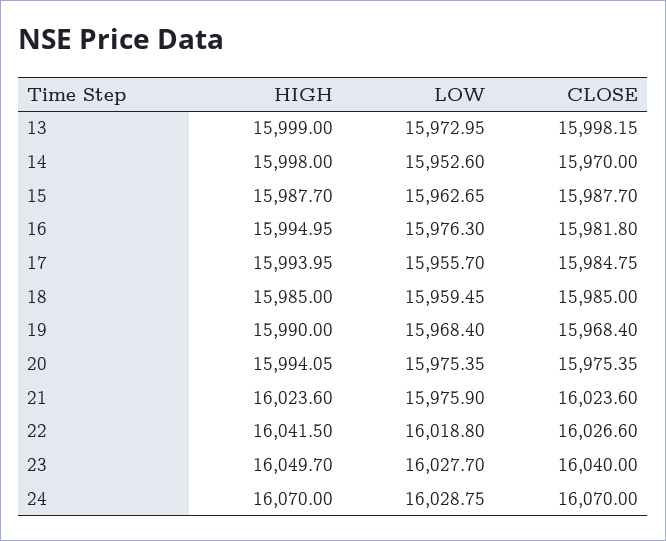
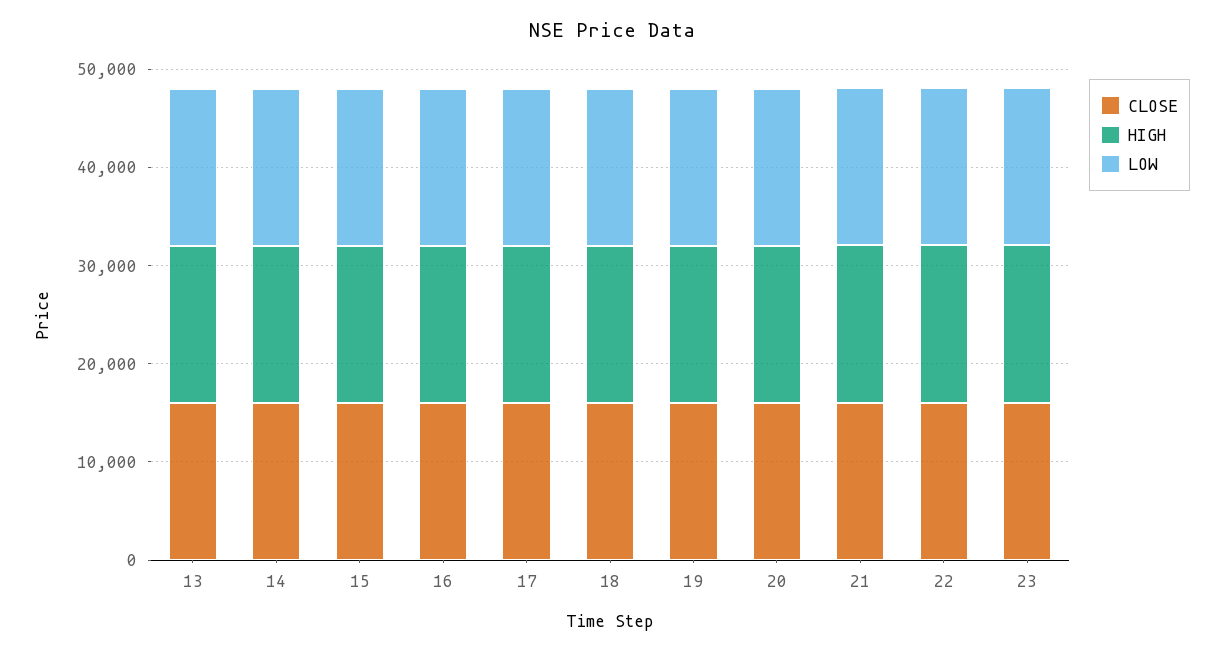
  {
    "HIGH": {
      "13": 15999,
      "14": 15998,
      "15": 15987.7,
      "16": 15994.95,
      "17": 15993.95,
      "18": 15985,
      "19": 15990,
      "20": 15994.05,
      "21": 16023.6,
      "22": 16041.5,
-     "23": 16049.7,
+     "23": 16049.7
-     "24": 16070
    },
    "LOW": {
      "13": 15972.95,
      "14": 15952.6,
      "15": 15962.65,
      "16": 15976.3,
      "17": 15955.7,
      "18": 15959.45,
      "19": 15968.4,
      "20": 15975.35,
      "21": 15975.9,
      "22": 16018.8,
-     "23": 16027.7,
+     "23": 16027.7
-     "24": 16028.75
    },
    "CLOSE": {
      "13": 15998.15,
      "14": 15970,
      "15": 15987.7,
      "16": 15981.8,
      "17": 15984.75,
      "18": 15985,
      "19": 15968.4,
      "20": 15975.35,
      "21": 16023.6,
      "22": 16026.6,
-     "23": 16040,
+     "23": 16040
-     "24": 16070
    }
  }

